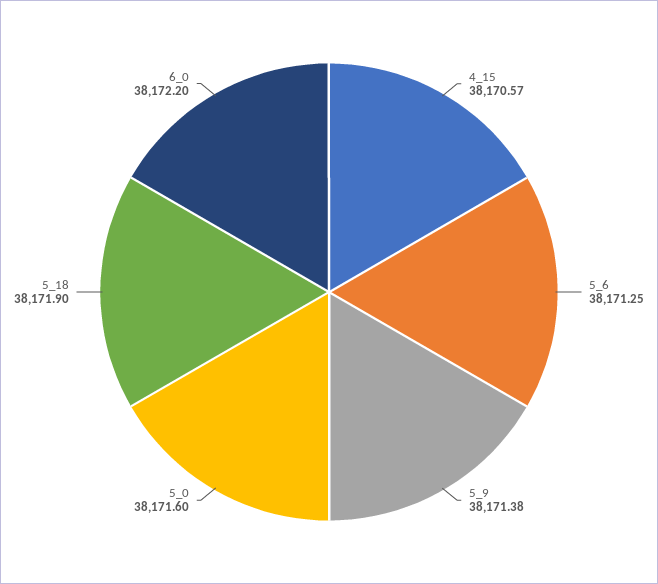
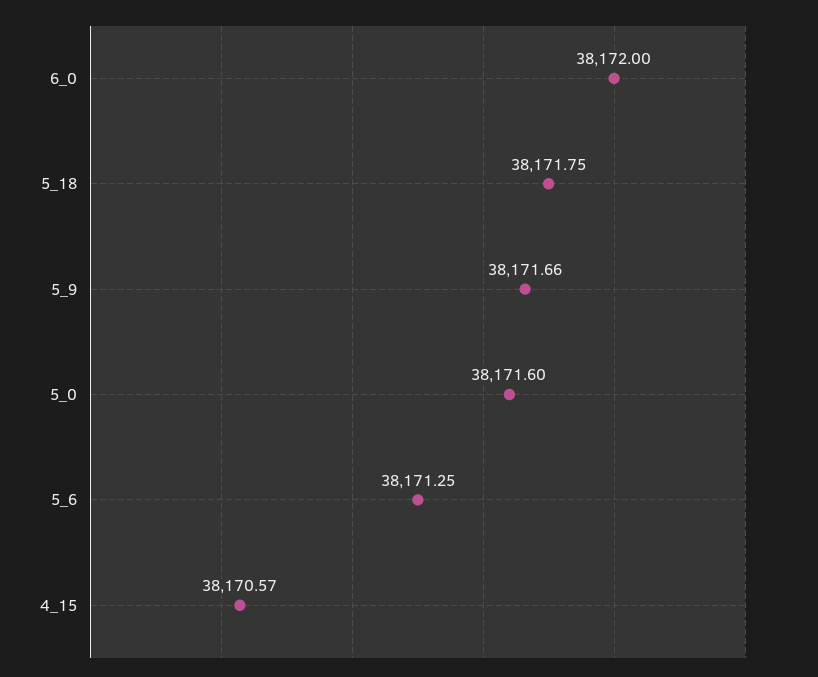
  {
    "4_15": 38170.57,
    "5_6": 38171.25,
-   "5_9": 38171.38,
+   "5_9": 38171.66,
    "5_0": 38171.6,
-   "5_18": 38171.9,
+   "5_18": 38171.75,
-   "6_0": 38172.2
+   "6_0": 38172
  }

